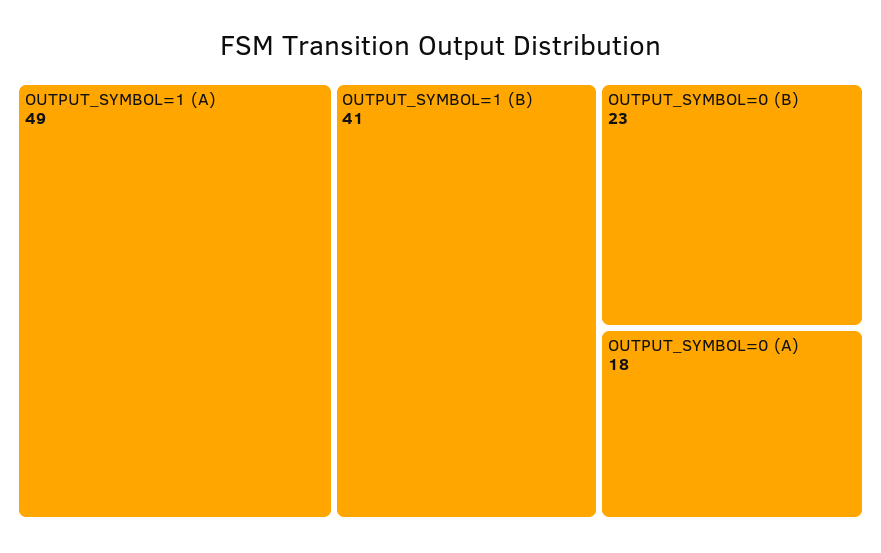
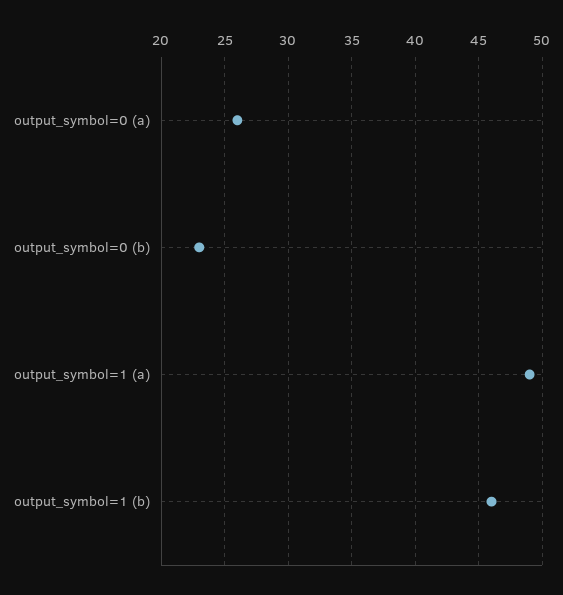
  {
    "OUTPUT_SYMBOL=1 (A)": 49,
-   "OUTPUT_SYMBOL=1 (B)": 41,
+   "OUTPUT_SYMBOL=1 (B)": 46,
    "OUTPUT_SYMBOL=0 (B)": 23,
-   "OUTPUT_SYMBOL=0 (A)": 18
+   "OUTPUT_SYMBOL=0 (A)": 26
  }

